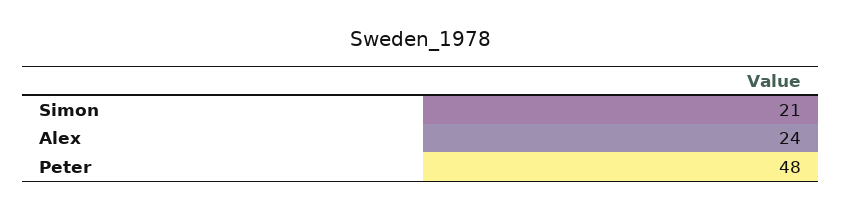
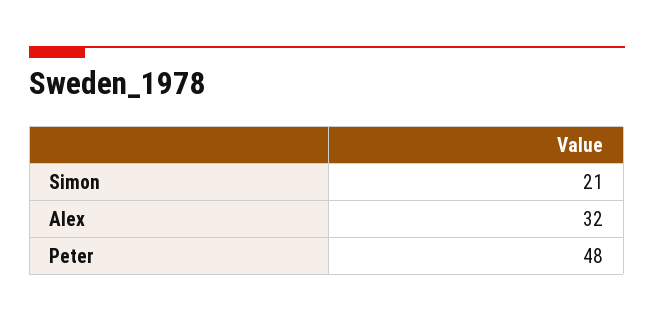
  {
    "Simon": 21,
-   "Alex": 24,
+   "Alex": 32,
    "Peter": 48
  }

